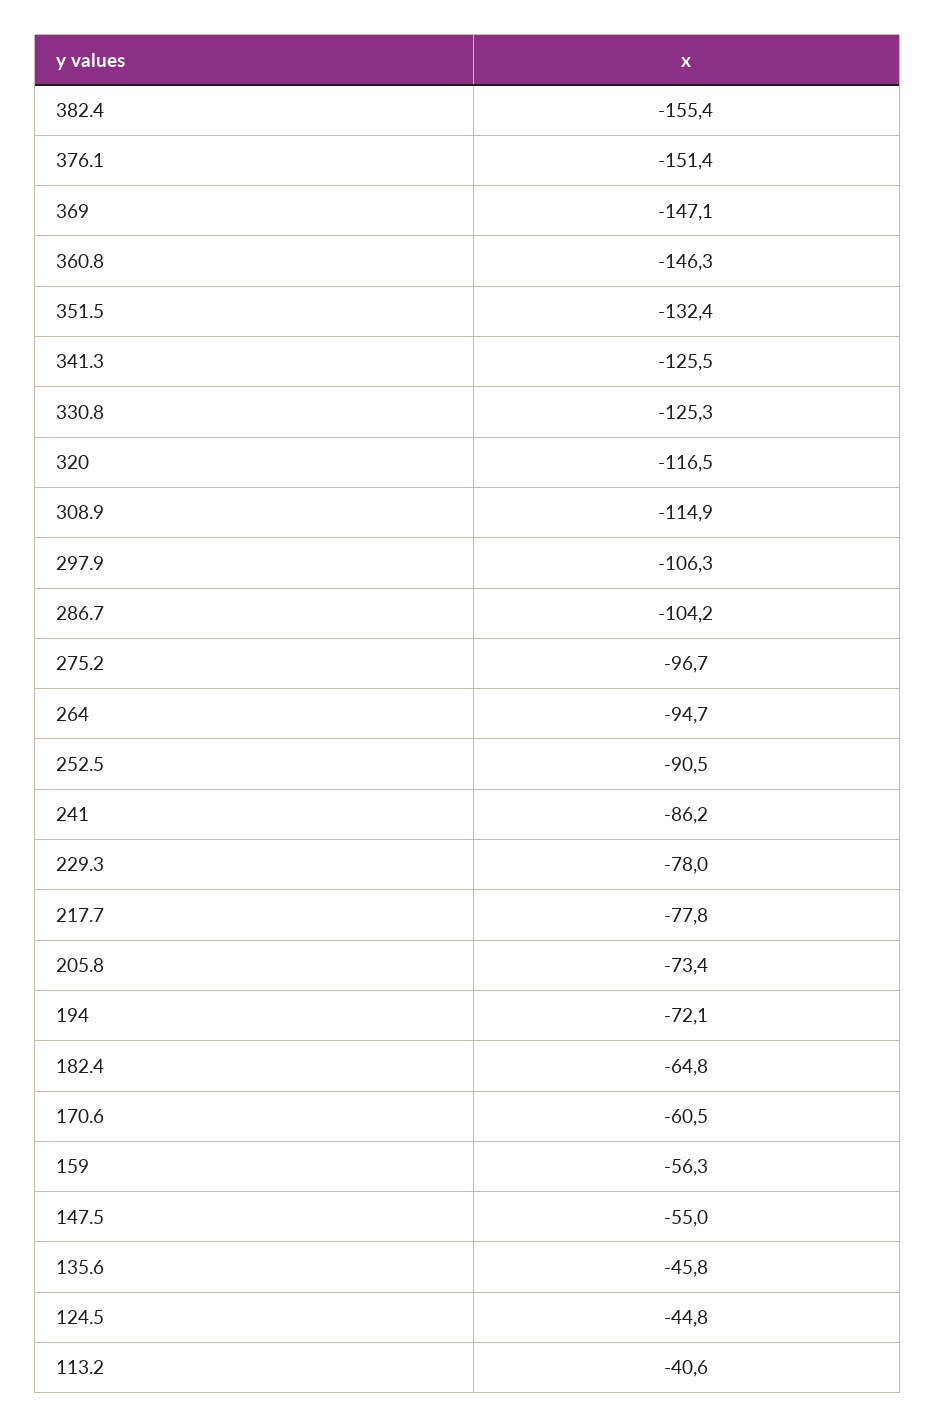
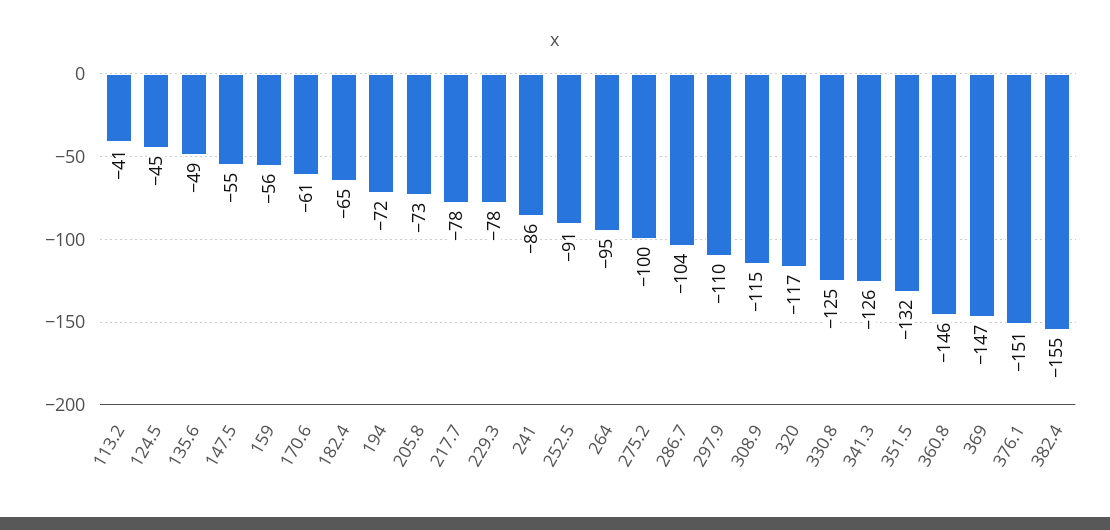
  {
    "382.4": -155.4,
    "376.1": -151.4,
    "369": -147.1,
    "360.8": -146.3,
    "351.5": -132.4,
    "341.3": -125.5,
    "330.8": -125.3,
    "320": -116.5,
    "308.9": -114.9,
-   "297.9": -106.3,
+   "297.9": -110,
    "286.7": -104.2,
-   "275.2": -96.7,
+   "275.2": -100,
    "264": -94.7,
    "252.5": -90.5,
    "241": -86.2,
    "229.3": -78,
    "217.7": -77.8,
    "205.8": -73.4,
    "194": -72.1,
    "182.4": -64.8,
    "170.6": -60.5,
    "159": -56.3,
    "147.5": -55,
-   "135.6": -45.8,
+   "135.6": -49,
    "124.5": -44.8,
    "113.2": -40.6
  }

